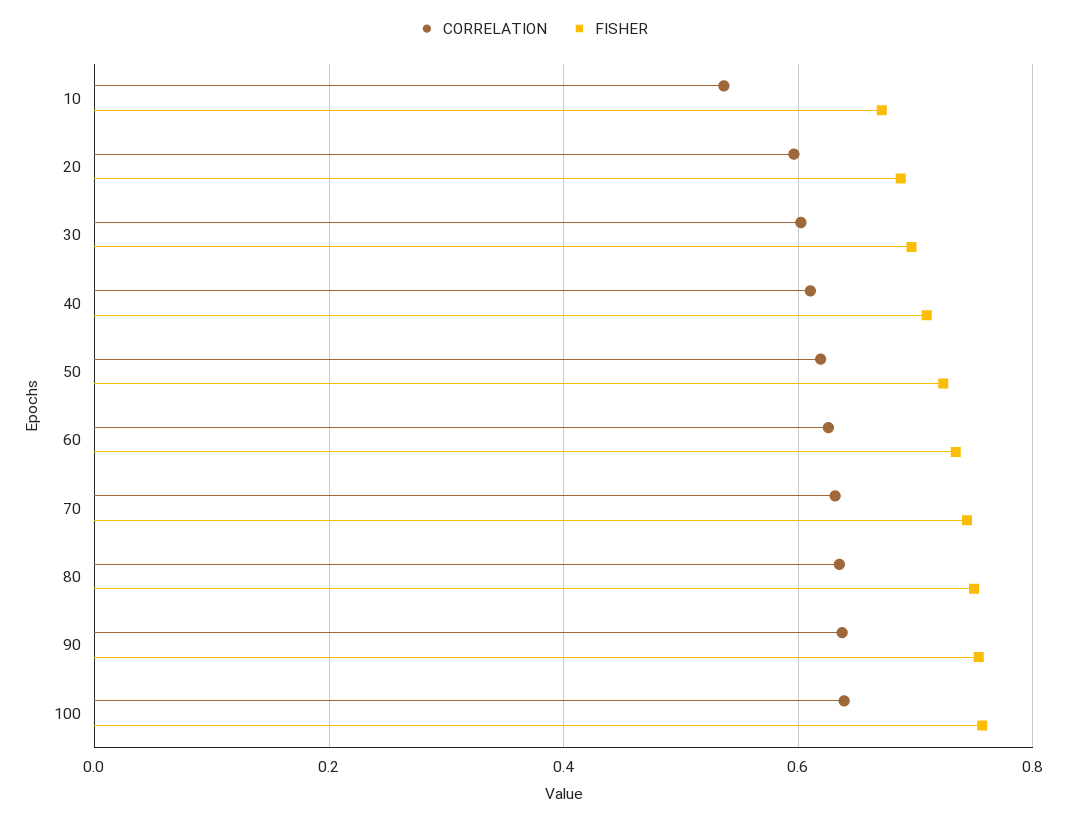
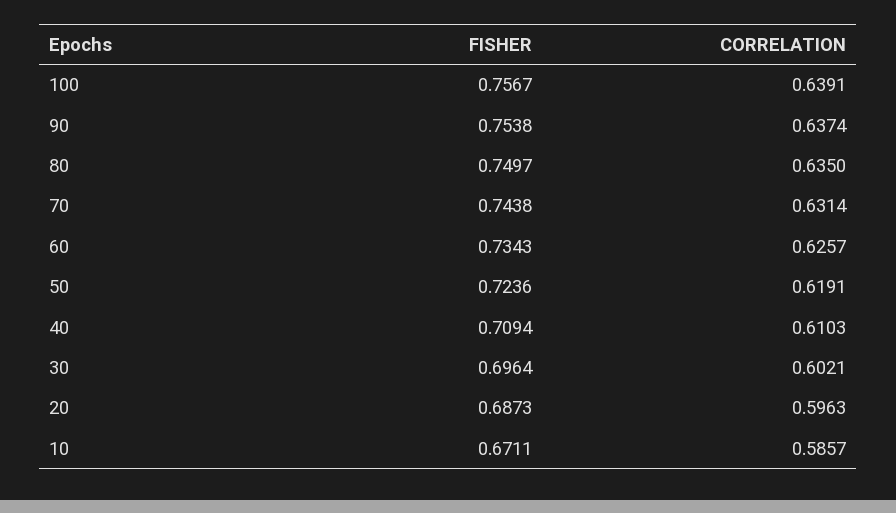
  {
    "CORRELATION": {
-     "10": 0.54,
+     "10": 0.5857,
      "20": 0.5963,
      "30": 0.6021,
      "40": 0.6103,
      "50": 0.6191,
      "60": 0.6257,
      "70": 0.6314,
      "80": 0.635,
      "90": 0.6374,
      "100": 0.6391
    },
    "FISHER": {
      "10": 0.6711,
      "20": 0.6873,
      "30": 0.6964,
      "40": 0.7094,
      "50": 0.7236,
      "60": 0.7343,
      "70": 0.7438,
      "80": 0.7497,
      "90": 0.7538,
      "100": 0.7567
    }
  }

